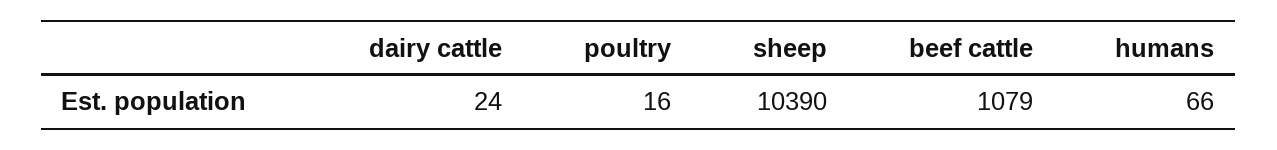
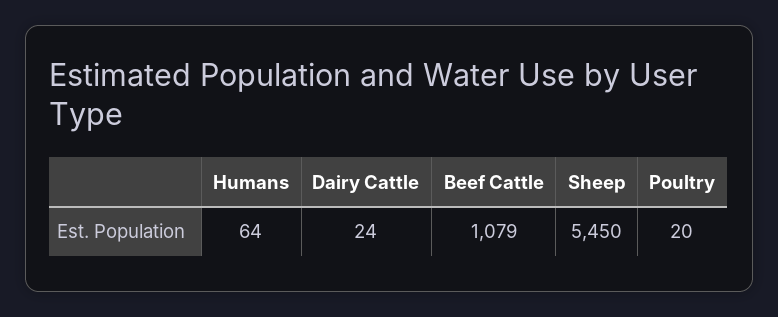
  {
    "dairy cattle": 24,
-   "poultry": 16,
+   "poultry": 20,
-   "sheep": 10390,
+   "sheep": 5450,
    "beef cattle": 1079,
-   "humans": 66
+   "humans": 64
  }

